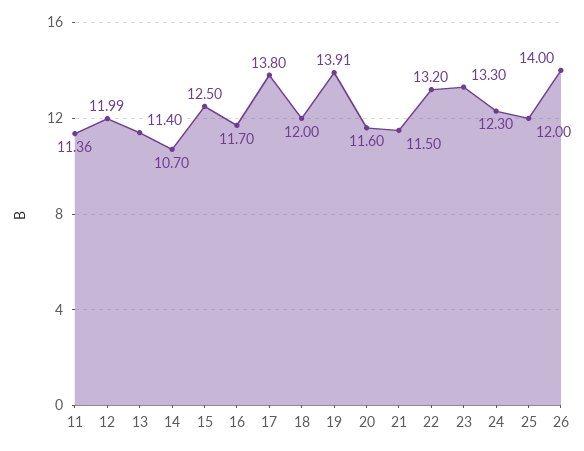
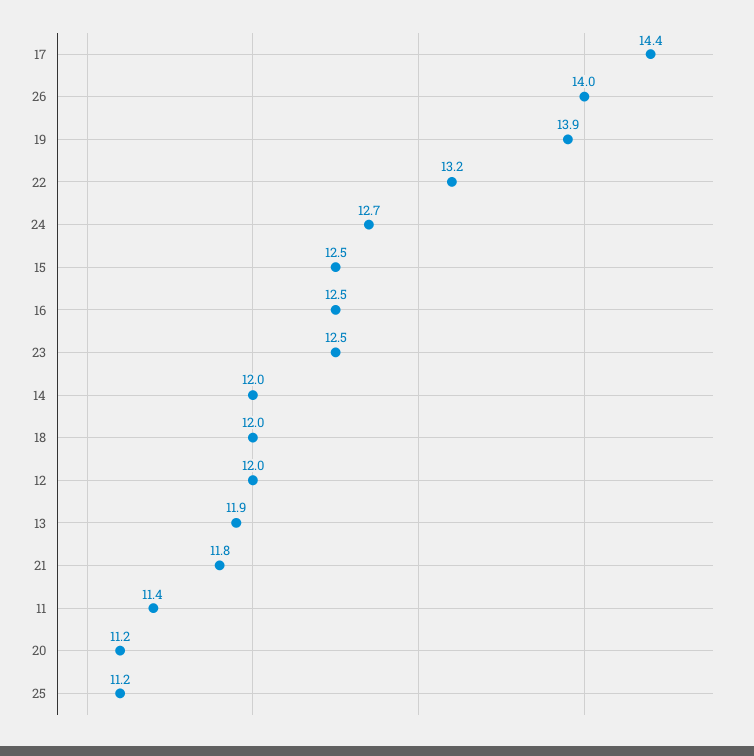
  {
    "11": 11.36,
    "12": 11.99,
-   "13": 11.4,
+   "13": 11.9,
-   "14": 10.7,
+   "14": 12,
    "15": 12.5,
-   "16": 11.7,
+   "16": 12.5,
-   "17": 13.8,
+   "17": 14.4,
    "18": 12,
    "19": 13.91,
-   "20": 11.6,
+   "20": 11.2,
-   "21": 11.5,
+   "21": 11.8,
    "22": 13.2,
-   "23": 13.3,
+   "23": 12.5,
-   "24": 12.3,
+   "24": 12.7,
-   "25": 12,
+   "25": 11.2,
    "26": 14
  }

